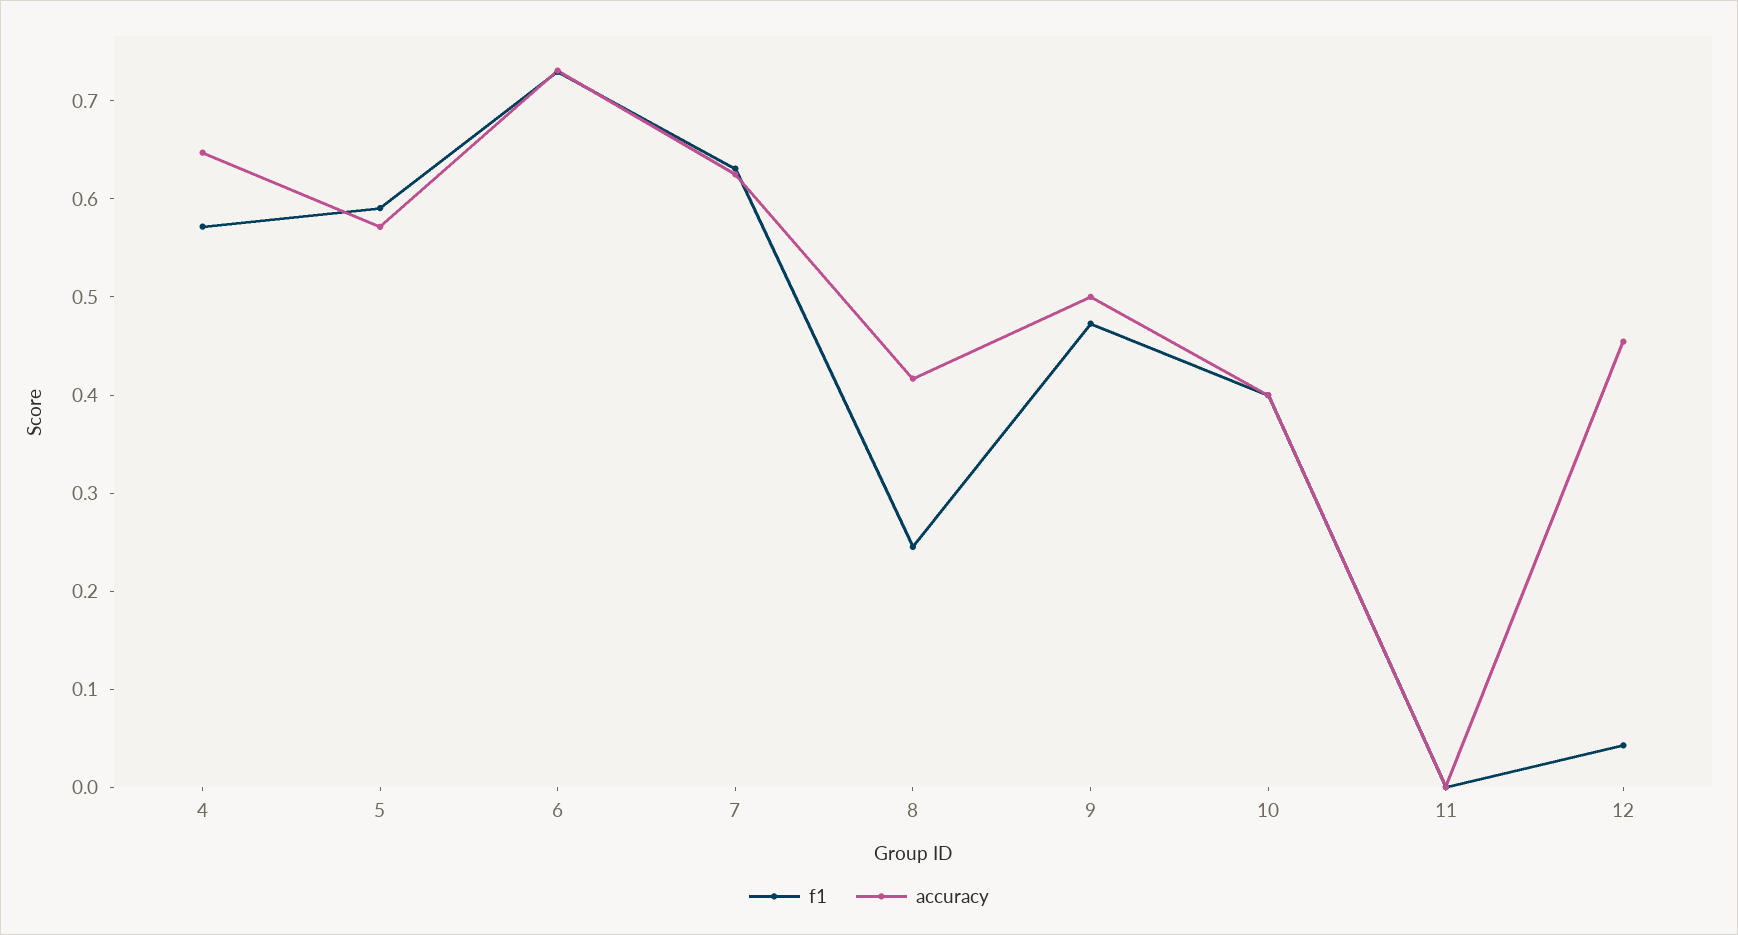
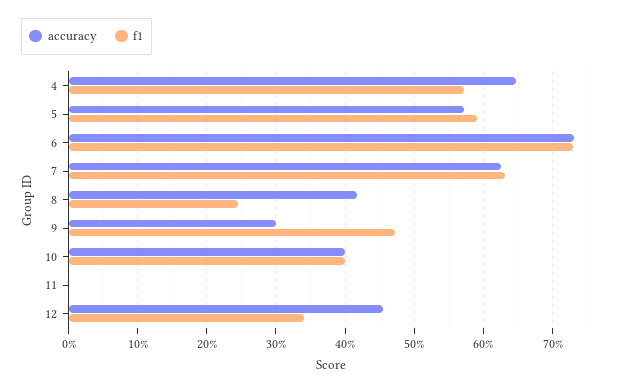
  {
    "f1": {
      "4": 0.57,
      "5": 0.59,
      "6": 0.73,
      "7": 0.63,
      "8": 0.25,
      "9": 0.47,
      "10": 0.4,
      "11": 0,
-     "12": 0.04
+     "12": 0.34
    },
    "accuracy": {
      "4": 0.65,
      "5": 0.57,
      "6": 0.73,
      "7": 0.63,
      "8": 0.42,
-     "9": 0.5,
+     "9": 0.3,
      "10": 0.4,
      "11": 0,
      "12": 0.45
    }
  }

